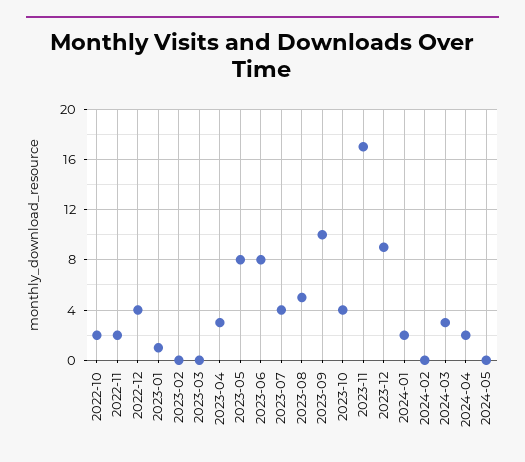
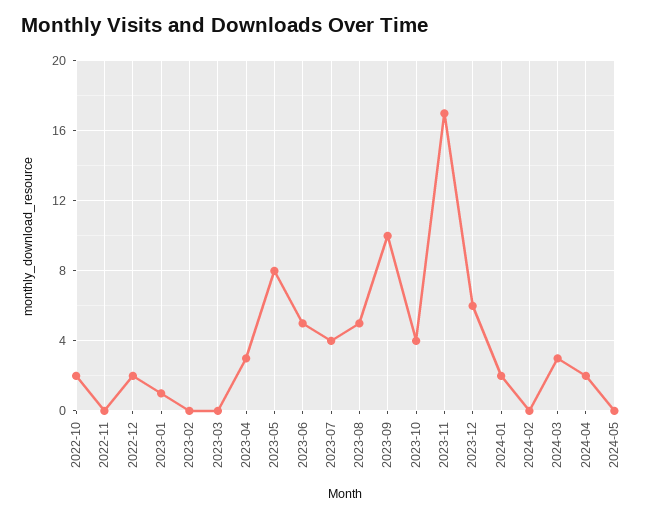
  {
    "2022-10": 2,
-   "2022-11": 2,
+   "2022-11": 0,
-   "2022-12": 4,
+   "2022-12": 2,
    "2023-01": 1,
    "2023-02": 0,
    "2023-03": 0,
    "2023-04": 3,
    "2023-05": 8,
-   "2023-06": 8,
+   "2023-06": 5,
    "2023-07": 4,
    "2023-08": 5,
    "2023-09": 10,
    "2023-10": 4,
    "2023-11": 17,
-   "2023-12": 9,
+   "2023-12": 6,
    "2024-01": 2,
    "2024-02": 0,
    "2024-03": 3,
    "2024-04": 2,
    "2024-05": 0
  }

